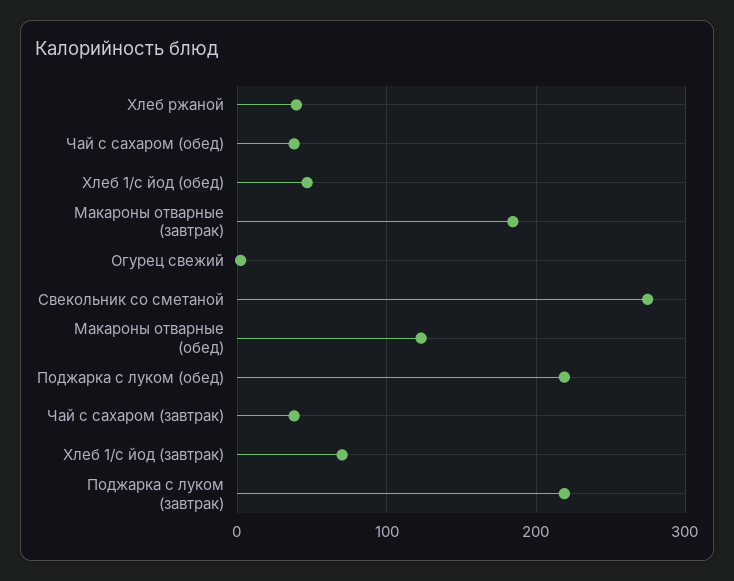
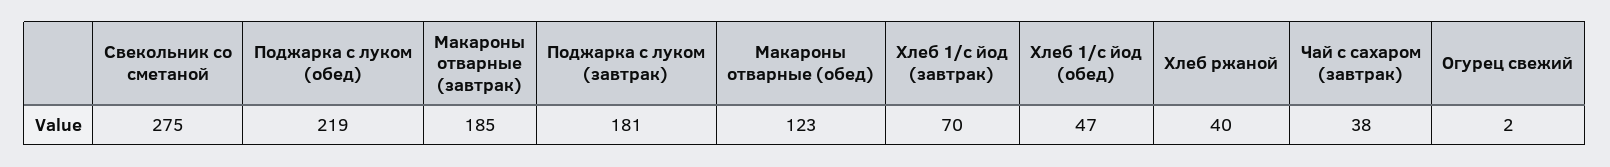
  {
    "Хлеб ржаной": 40,
-   "Чай с сахаром (обед)": 40,
    "Хлеб 1/с йод (обед)": 47,
    "Макароны отварные (завтрак)": 185,
    "Огурец свежий": 2,
    "Свекольник со сметаной": 275,
    "Макароны отварные (обед)": 123,
    "Поджарка с луком (обед)": 219,
    "Чай с сахаром (завтрак)": 38,
    "Хлеб 1/с йод (завтрак)": 70,
-   "Поджарка с луком (завтрак)": 220
+   "Поджарка с луком (завтрак)": 181
  }

